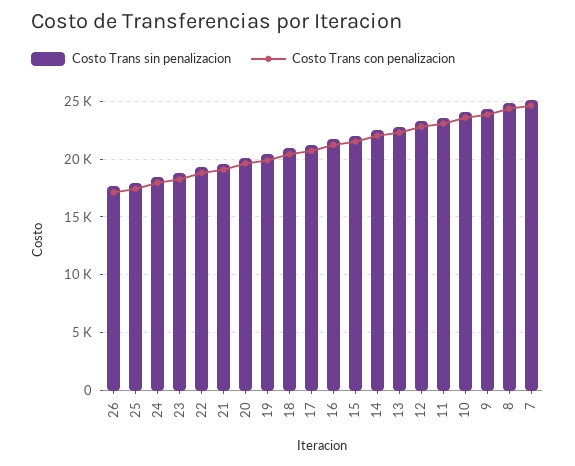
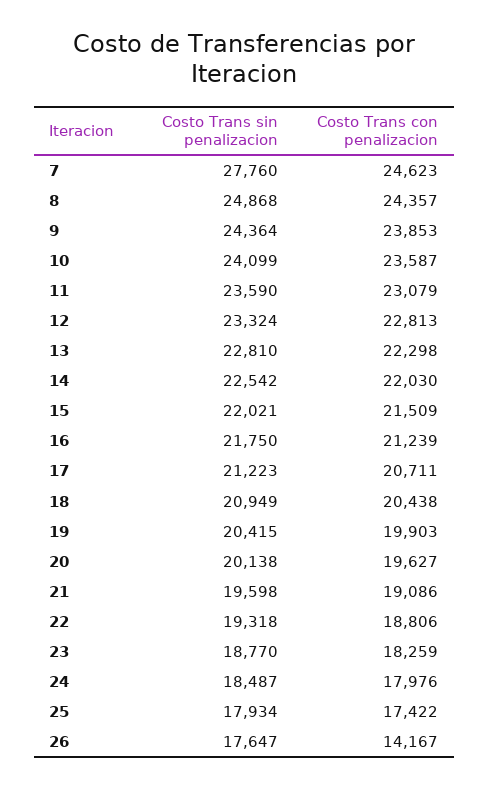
  {
    "Costo Trans sin penalizacion": {
      "26": 17647,
      "25": 17934,
      "24": 18487,
      "23": 18770,
      "22": 19318,
      "21": 19598,
      "20": 20138,
      "19": 20415,
      "18": 20949,
      "17": 21223,
      "16": 21750,
      "15": 22021,
      "14": 22542,
      "13": 22810,
      "12": 23324,
      "11": 23590,
      "10": 24099,
      "9": 24364,
      "8": 24868,
-     "7": 25000
+     "7": 27760
    },
    "Costo Trans con penalizacion": {
-     "26": 17000,
+     "26": 14167,
      "25": 17422,
      "24": 17976,
      "23": 18259,
      "22": 18806,
      "21": 19086,
      "20": 19627,
      "19": 19903,
      "18": 20438,
      "17": 20711,
      "16": 21239,
      "15": 21509,
      "14": 22030,
      "13": 22298,
      "12": 22813,
      "11": 23079,
      "10": 23587,
      "9": 23853,
      "8": 24357,
      "7": 24623
    }
  }

